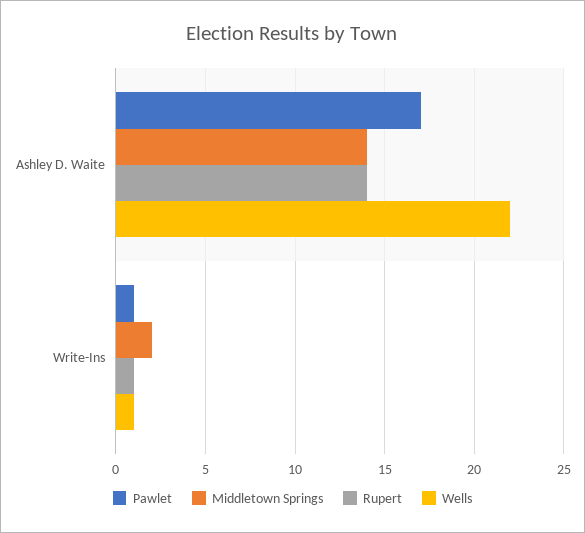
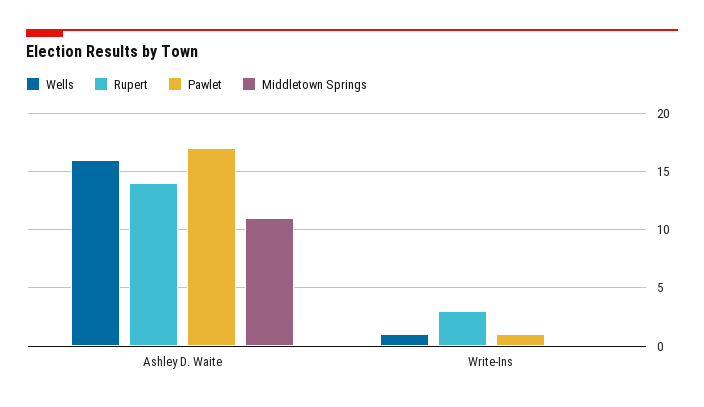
  {
    "Pawlet": {
      "Ashley D. Waite": 17,
      "Write-Ins": 1
    },
    "Middletown Springs": {
-     "Ashley D. Waite": 14,
+     "Ashley D. Waite": 11,
-     "Write-Ins": 2
+     "Write-Ins": 0
    },
    "Rupert": {
      "Ashley D. Waite": 14,
-     "Write-Ins": 1
+     "Write-Ins": 3
    },
    "Wells": {
-     "Ashley D. Waite": 22,
+     "Ashley D. Waite": 16,
      "Write-Ins": 1
    }
  }

